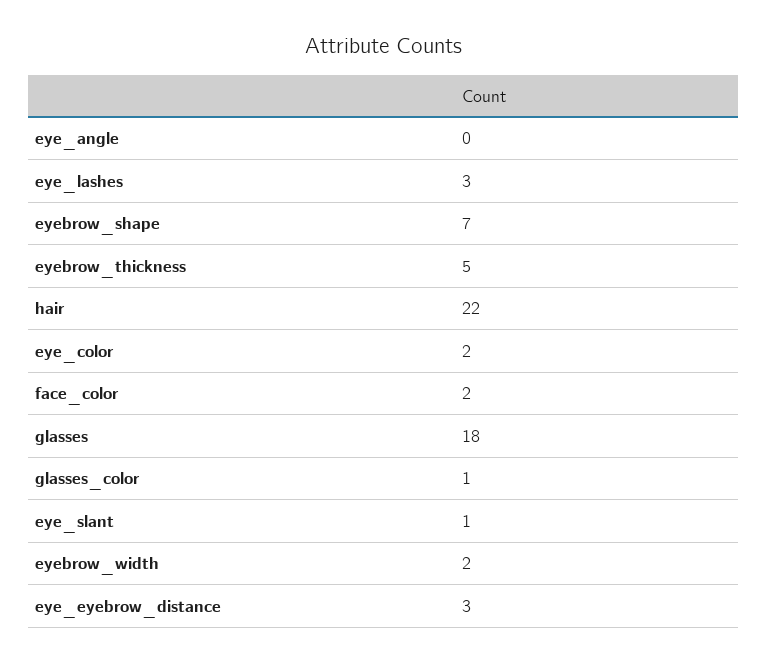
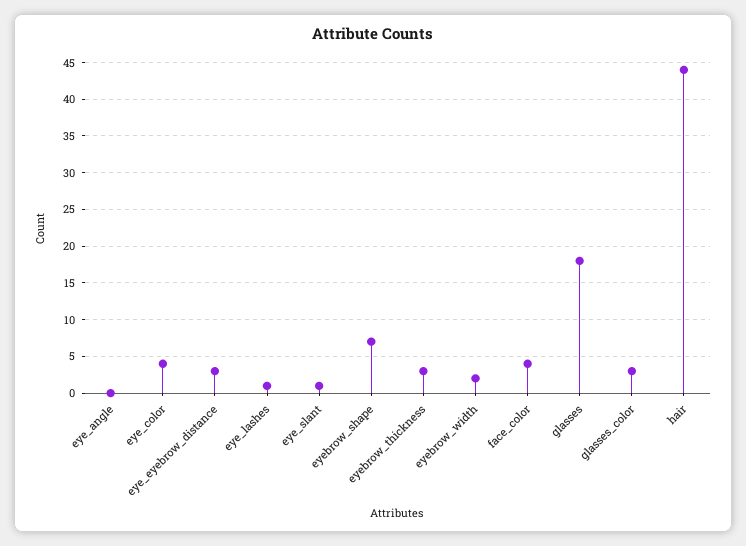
  {
    "eye_angle": 0,
-   "eye_lashes": 3,
+   "eye_lashes": 1,
    "eyebrow_shape": 7,
-   "eyebrow_thickness": 5,
+   "eyebrow_thickness": 3,
-   "hair": 22,
+   "hair": 44,
-   "eye_color": 2,
+   "eye_color": 4,
-   "face_color": 2,
+   "face_color": 4,
    "glasses": 18,
-   "glasses_color": 1,
+   "glasses_color": 3,
    "eye_slant": 1,
    "eyebrow_width": 2,
    "eye_eyebrow_distance": 3
  }

